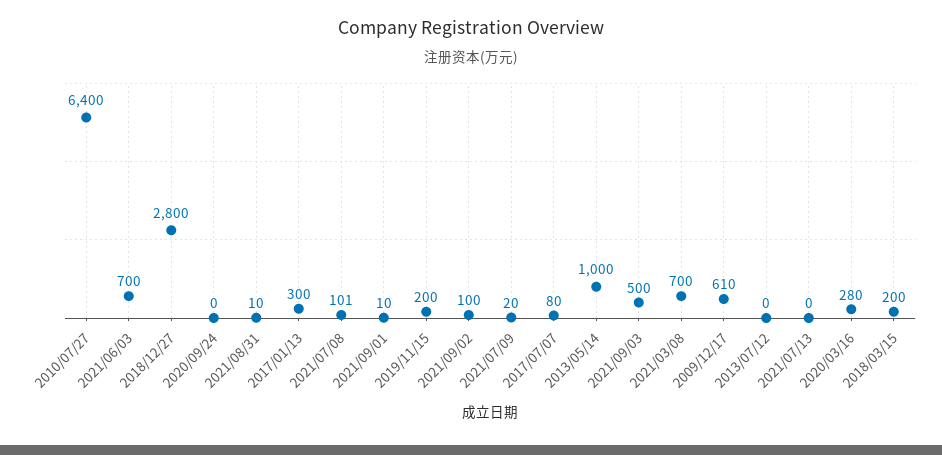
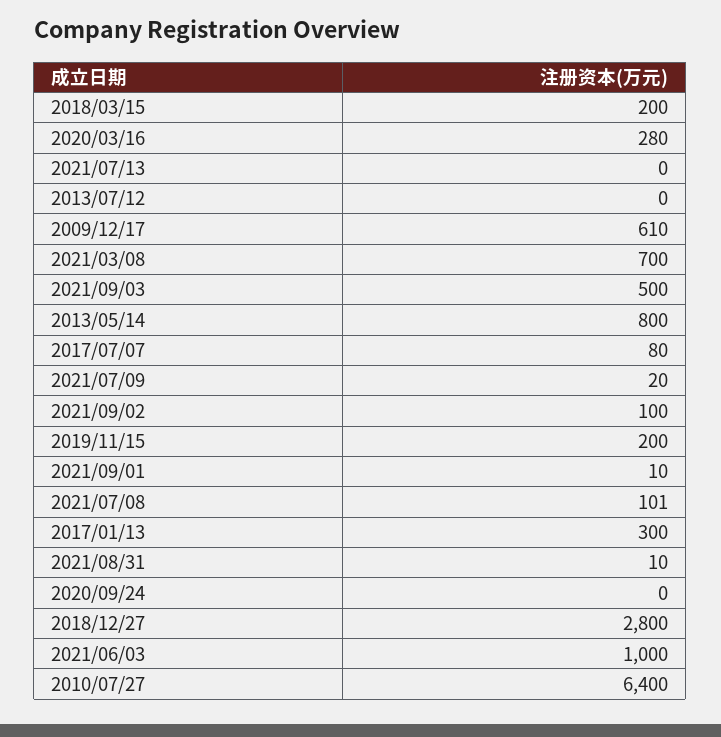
  {
    "2010/07/27": 6400,
-   "2021/06/03": 700,
+   "2021/06/03": 1000,
    "2018/12/27": 2800,
    "2020/09/24": 0,
    "2021/08/31": 10,
    "2017/01/13": 300,
    "2021/07/08": 101,
    "2021/09/01": 10,
    "2019/11/15": 200,
    "2021/09/02": 100,
    "2021/07/09": 20,
    "2017/07/07": 80,
-   "2013/05/14": 1000,
+   "2013/05/14": 800,
    "2021/09/03": 500,
    "2021/03/08": 700,
    "2009/12/17": 610,
    "2013/07/12": 0,
    "2021/07/13": 0,
    "2020/03/16": 280,
    "2018/03/15": 200
  }

